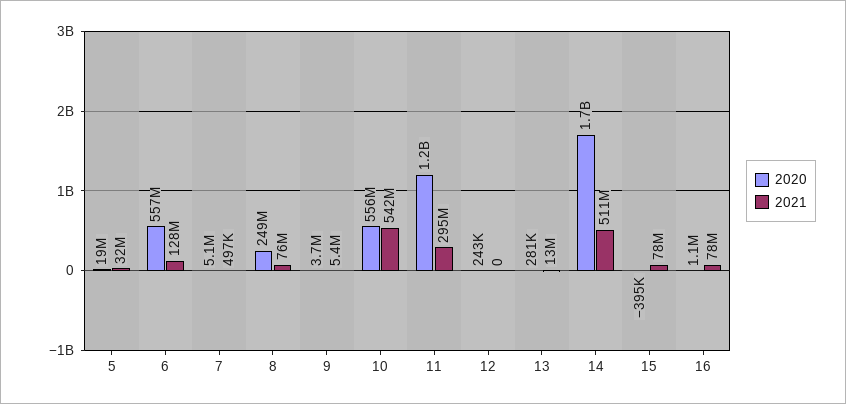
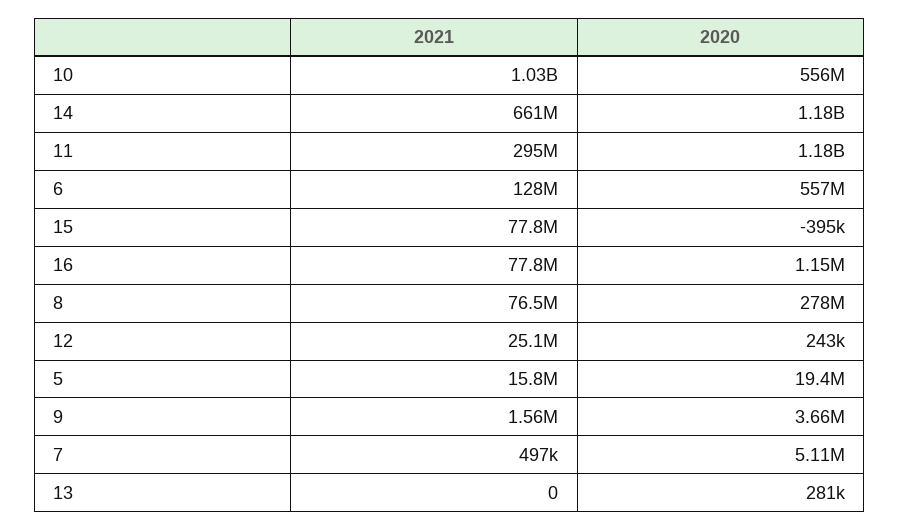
  {
    "2020": {
      "5": 19400000,
      "6": 557000000,
      "7": 5110000,
-     "8": 249000000,
+     "8": 278000000,
      "9": 3660000,
      "10": 556000000,
      "11": 1180000000,
      "12": 243000,
      "13": 281000,
-     "14": 1700000000,
+     "14": 1180000000,
      "15": -395000,
      "16": 1150000
    },
    "2021": {
-     "5": 32000000,
+     "5": 15800000,
      "6": 128000000,
      "7": 497000,
      "8": 76500000,
-     "9": 5400000,
+     "9": 1560000,
-     "10": 542000000,
+     "10": 1030000000,
      "11": 295000000,
-     "12": 0,
+     "12": 25100000,
-     "13": 13000000,
+     "13": 0,
-     "14": 511000000,
+     "14": 661000000,
      "15": 77800000,
      "16": 77800000
    }
  }

